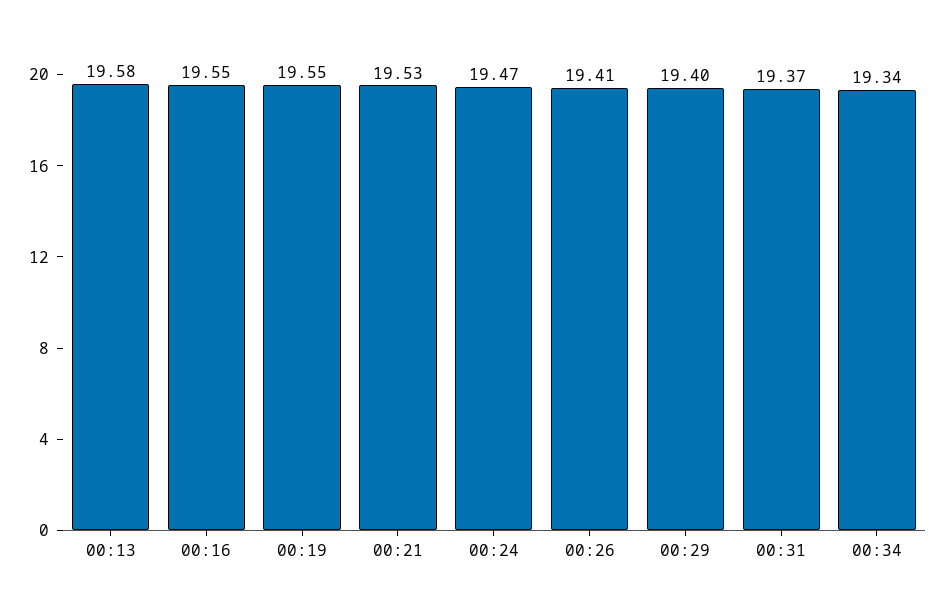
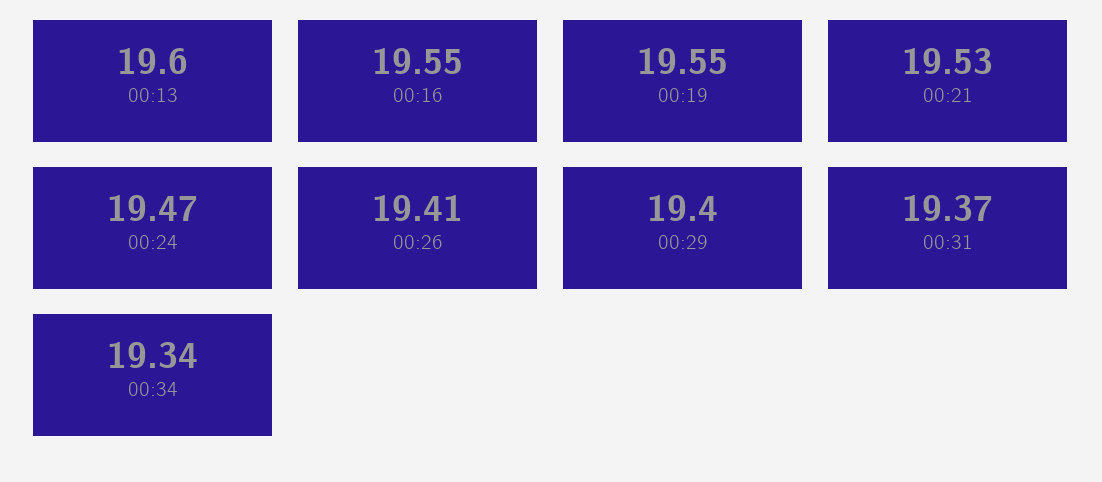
  {
-   "00:13": 19.58,
+   "00:13": 19.6,
    "00:16": 19.55,
    "00:19": 19.55,
    "00:21": 19.53,
    "00:24": 19.47,
    "00:26": 19.41,
    "00:29": 19.4,
    "00:31": 19.37,
    "00:34": 19.34
  }

